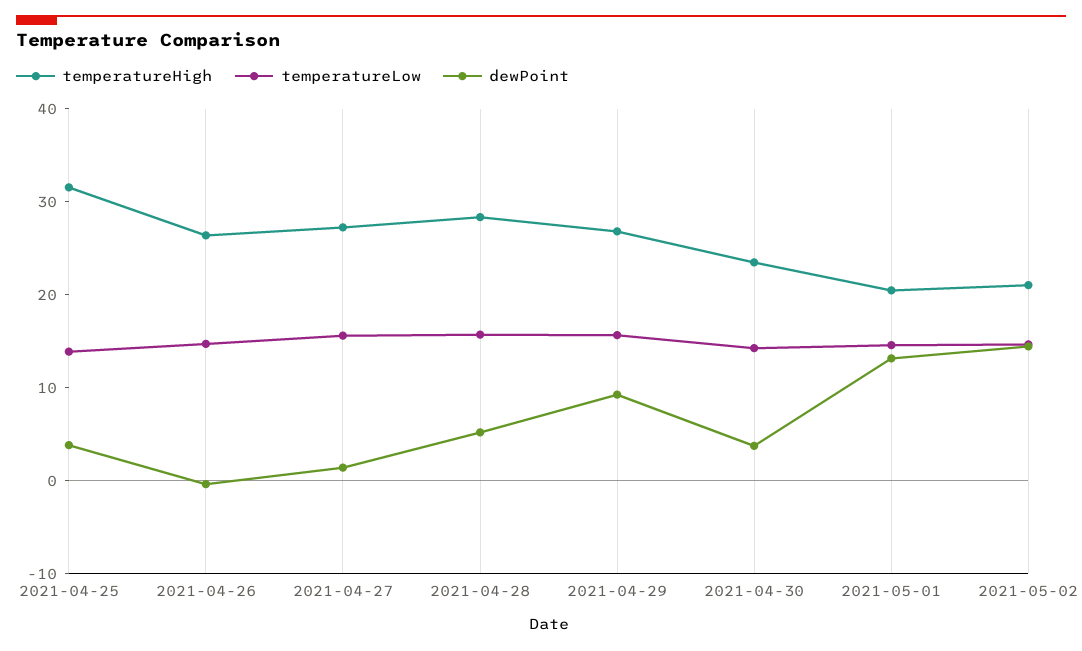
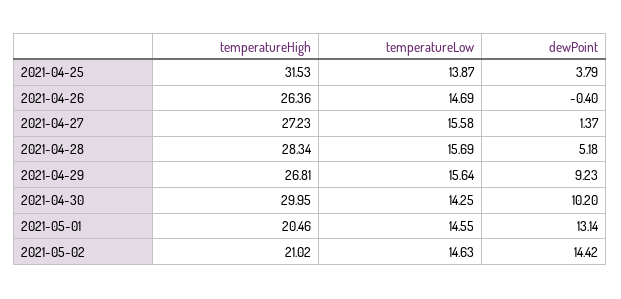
  {
    "temperatureHigh": {
      "2021-04-25": 31.53,
      "2021-04-26": 26.36,
      "2021-04-27": 27.23,
      "2021-04-28": 28.34,
      "2021-04-29": 26.81,
-     "2021-04-30": 24,
+     "2021-04-30": 29.95,
      "2021-05-01": 20.46,
      "2021-05-02": 21.02
    },
    "temperatureLow": {
      "2021-04-25": 13.87,
      "2021-04-26": 14.69,
      "2021-04-27": 15.58,
      "2021-04-28": 15.69,
      "2021-04-29": 15.64,
      "2021-04-30": 14.25,
      "2021-05-01": 14.55,
      "2021-05-02": 14.63
    },
    "dewPoint": {
      "2021-04-25": 3.79,
      "2021-04-26": -0.4,
      "2021-04-27": 1.37,
      "2021-04-28": 5.18,
      "2021-04-29": 9.23,
-     "2021-04-30": 4,
+     "2021-04-30": 10.2,
      "2021-05-01": 13.14,
      "2021-05-02": 14.42
    }
  }

